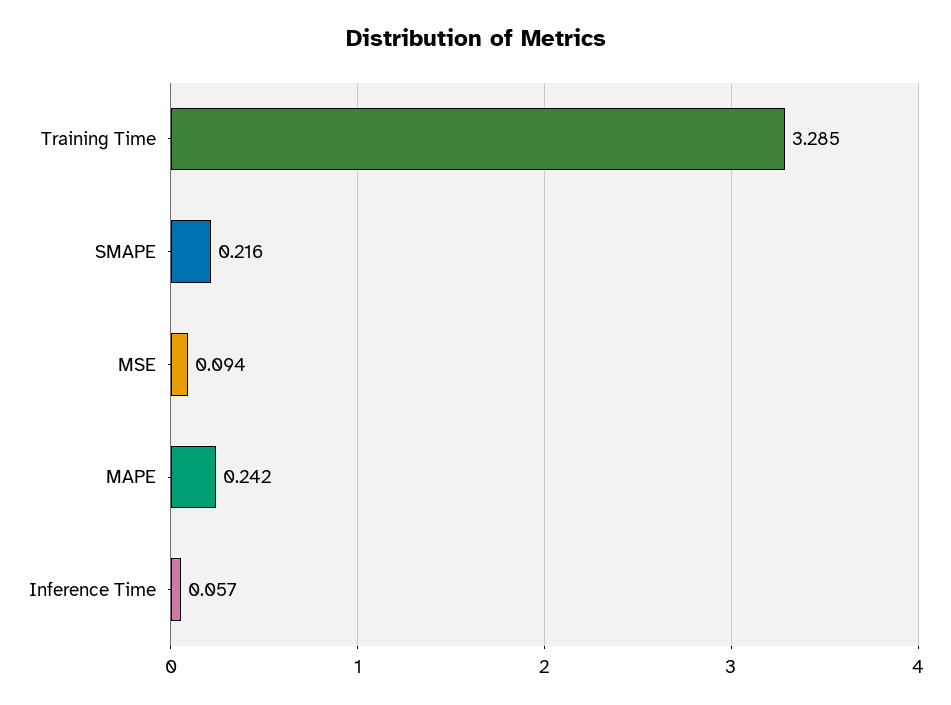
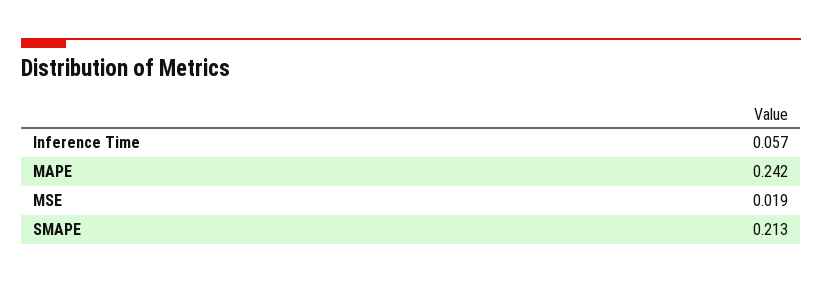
  {
-   "Training Time": 3.285,
-   "SMAPE": 0.216,
+   "SMAPE": 0.213,
-   "MSE": 0.094,
+   "MSE": 0.019,
    "MAPE": 0.242,
    "Inference Time": 0.057
  }

